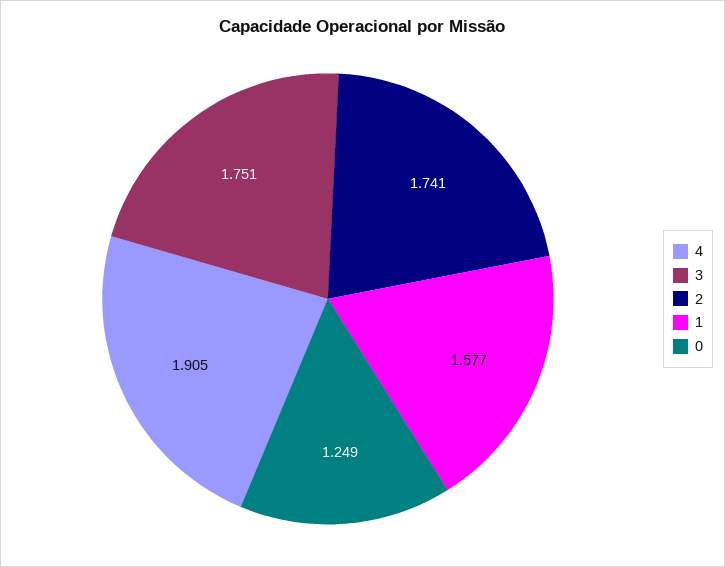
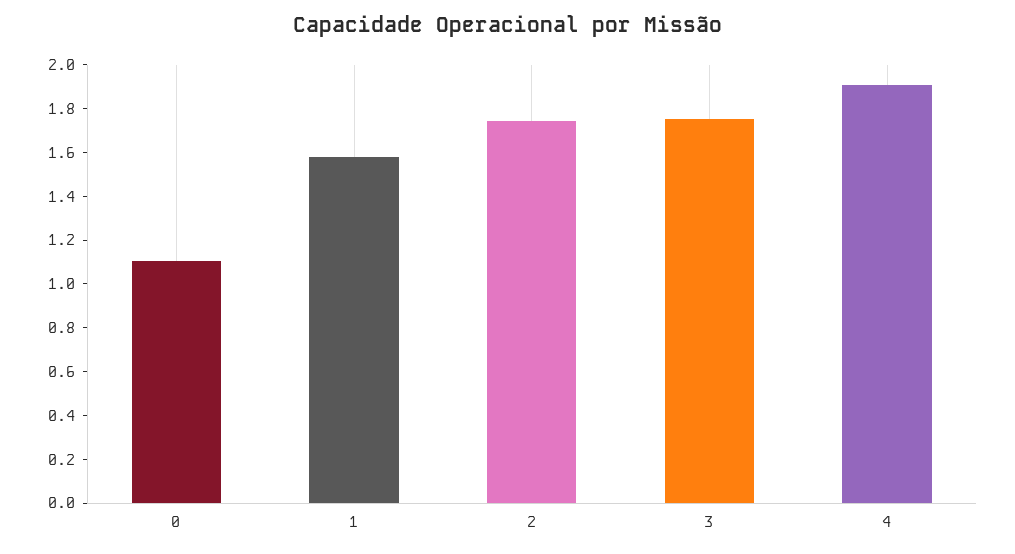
  {
    "4": 1.905,
    "3": 1.751,
    "2": 1.741,
    "1": 1.577,
-   "0": 1.249
+   "0": 1.1
  }

